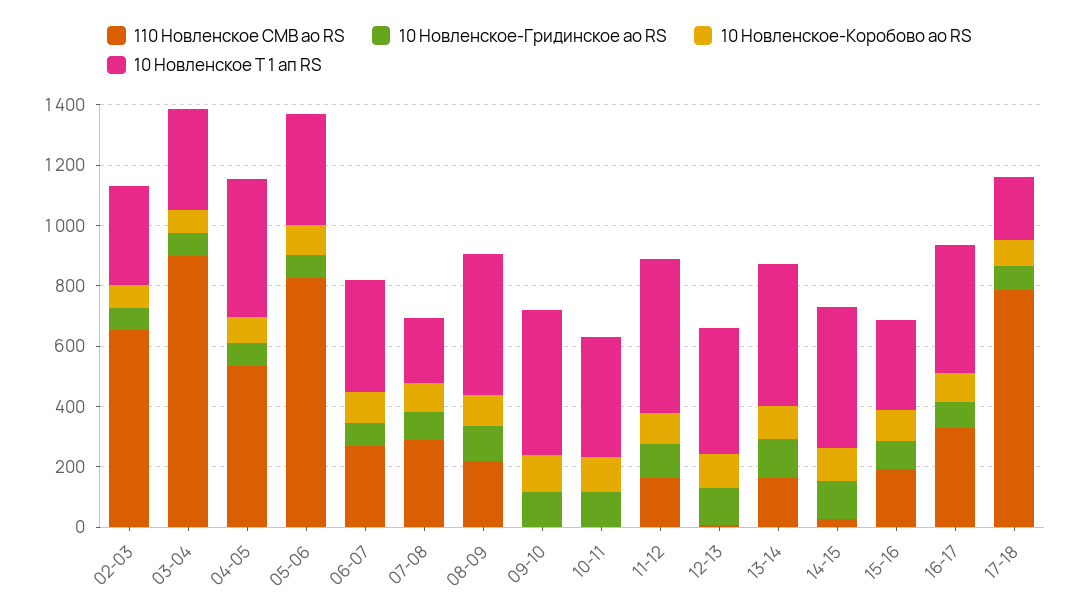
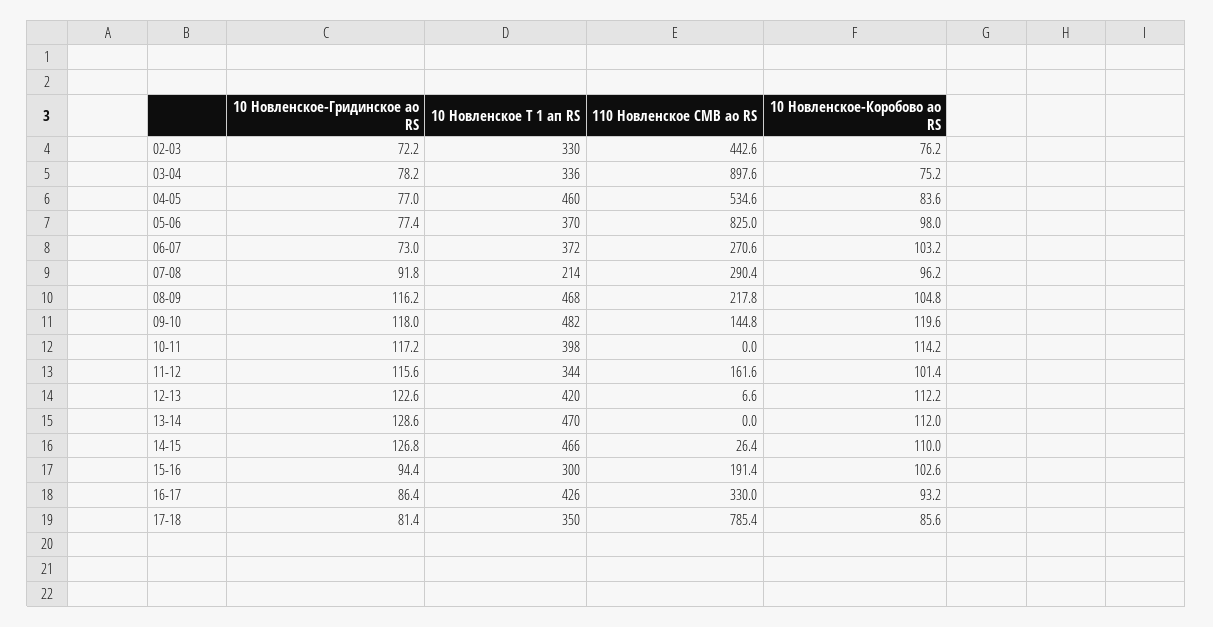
  {
    "110 Новленское СМВ ао RS": {
-     "02-03": 650,
+     "02-03": 442.6,
      "03-04": 897.6,
      "04-05": 534.6,
      "05-06": 825,
      "06-07": 270.6,
      "07-08": 290.4,
      "08-09": 217.8,
-     "09-10": 0,
+     "09-10": 144.8,
      "10-11": 0,
      "11-12": 161.6,
      "12-13": 6.6,
-     "13-14": 150,
+     "13-14": 0,
      "14-15": 26.4,
      "15-16": 191.4,
      "16-17": 330,
      "17-18": 785.4
    },
    "10 Новленское-Гридинское ао RS": {
      "02-03": 72.2,
      "03-04": 78.2,
      "04-05": 77,
      "05-06": 77.4,
      "06-07": 73,
      "07-08": 91.8,
      "08-09": 116.2,
      "09-10": 118,
      "10-11": 117.2,
      "11-12": 115.6,
      "12-13": 122.6,
      "13-14": 128.6,
      "14-15": 126.8,
      "15-16": 94.4,
      "16-17": 86.4,
      "17-18": 81.4
    },
    "10 Новленское-Коробово ао RS": {
      "02-03": 76.2,
      "03-04": 75.2,
      "04-05": 83.6,
      "05-06": 98,
      "06-07": 103.2,
      "07-08": 96.2,
      "08-09": 104.8,
      "09-10": 119.6,
      "10-11": 114.2,
      "11-12": 101.4,
      "12-13": 112.2,
      "13-14": 112,
      "14-15": 110,
      "15-16": 102.6,
      "16-17": 93.2,
      "17-18": 85.6
    },
    "10 Новленское Т 1 ап RS": {
      "02-03": 330,
      "03-04": 336,
      "04-05": 460,
      "05-06": 370,
      "06-07": 372,
      "07-08": 214,
      "08-09": 468,
      "09-10": 482,
      "10-11": 398,
-     "11-12": 500,
+     "11-12": 344,
      "12-13": 420,
      "13-14": 470,
      "14-15": 466,
      "15-16": 300,
      "16-17": 426,
-     "17-18": 200
+     "17-18": 350
    }
  }

